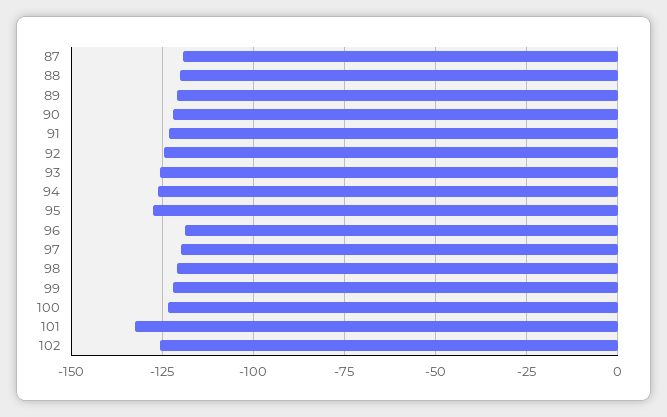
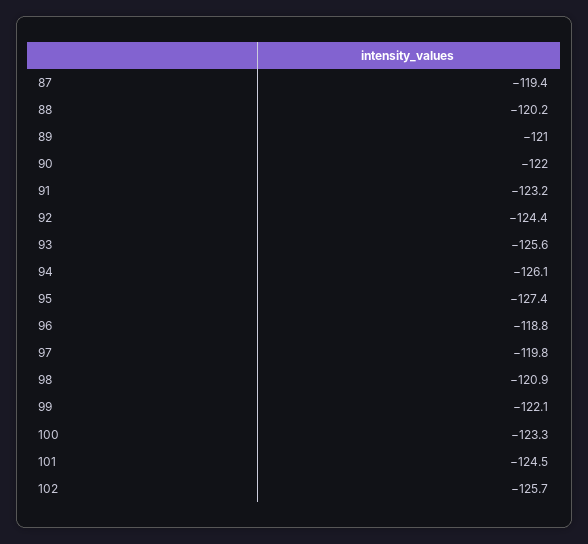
  {
    "87": -119.4,
    "88": -120.2,
    "89": -121,
    "90": -122,
    "91": -123.2,
    "92": -124.4,
    "93": -125.6,
    "94": -126.1,
    "95": -127.4,
    "96": -118.8,
    "97": -119.8,
    "98": -120.9,
    "99": -122.1,
    "100": -123.3,
-   "101": -132.5,
+   "101": -124.5,
    "102": -125.7
  }

